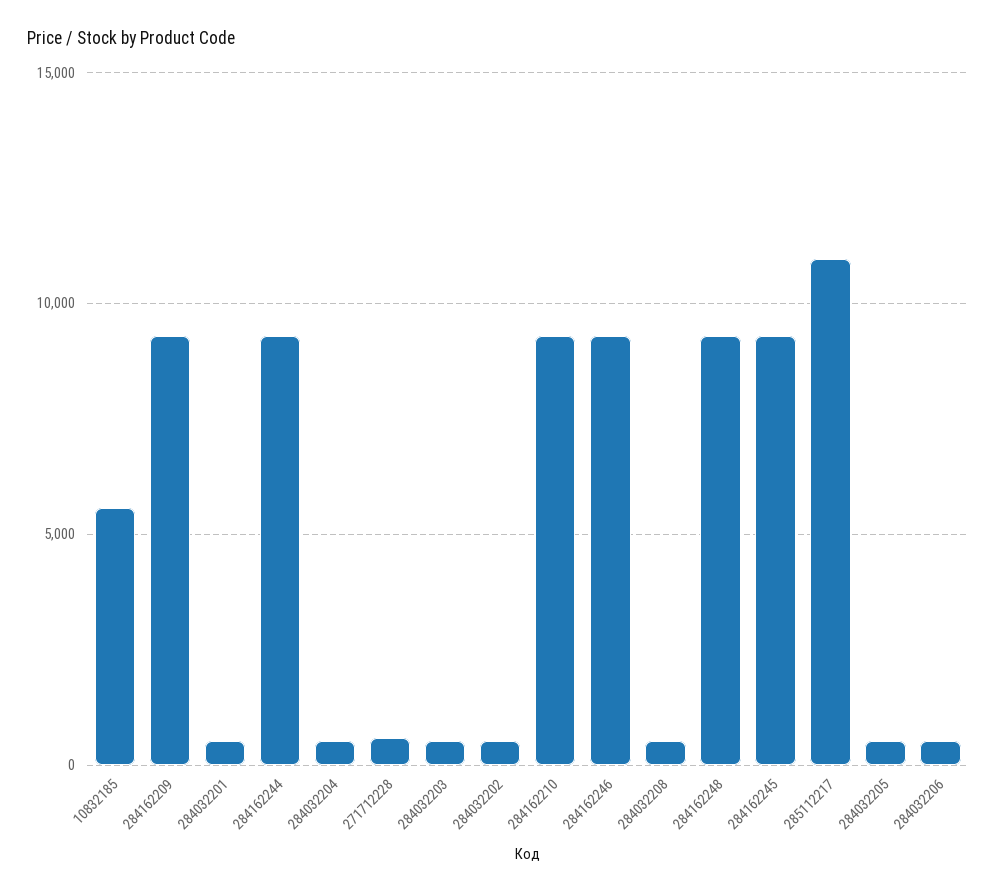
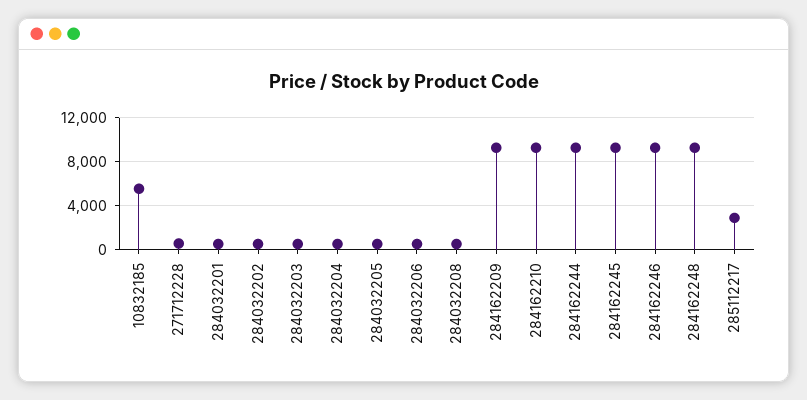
  {
    "10832185": 5500,
    "284162209": 9500,
    "284032201": 500,
    "284162244": 9500,
    "284032204": 500,
    "271712228": 500,
    "284032203": 500,
    "284032202": 500,
    "284162210": 9500,
    "284162246": 9500,
    "284032208": 500,
    "284162248": 9500,
    "284162245": 9500,
-   "285112217": 11000,
+   "285112217": 3000,
    "284032205": 500,
    "284032206": 500
  }

